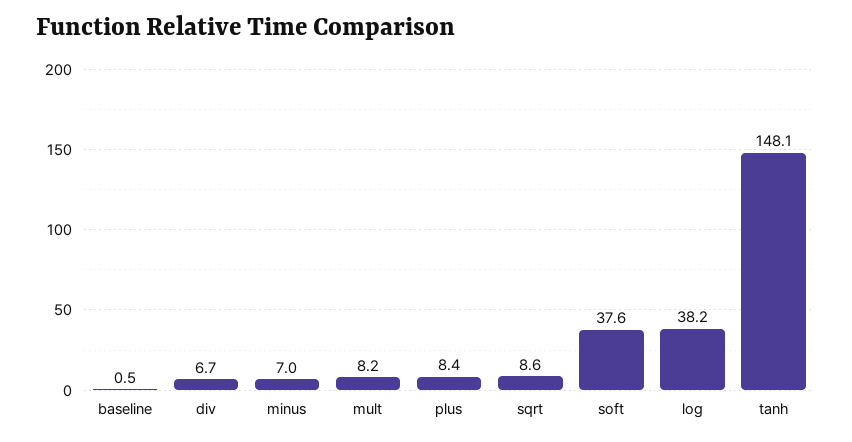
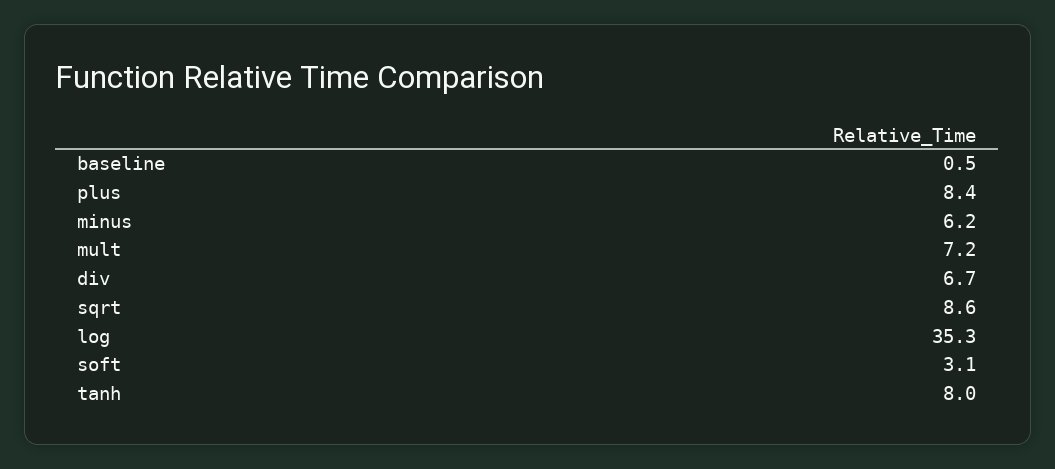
  {
    "baseline": 0.5,
    "div": 6.7,
-   "minus": 7,
+   "minus": 6.2,
-   "mult": 8.2,
+   "mult": 7.2,
    "plus": 8.4,
    "sqrt": 8.6,
-   "soft": 37.6,
+   "soft": 3.1,
-   "log": 38.2,
+   "log": 35.3,
-   "tanh": 148.1
+   "tanh": 8
  }

